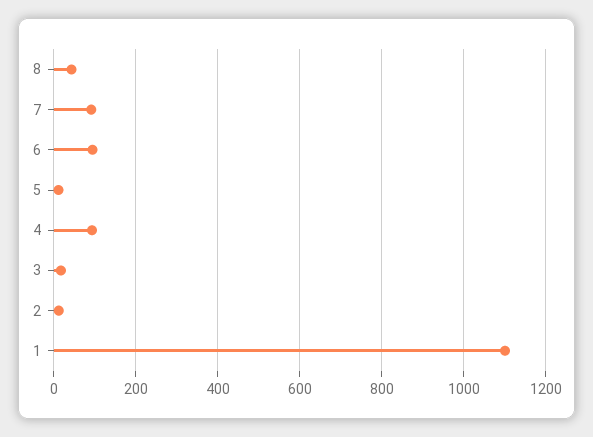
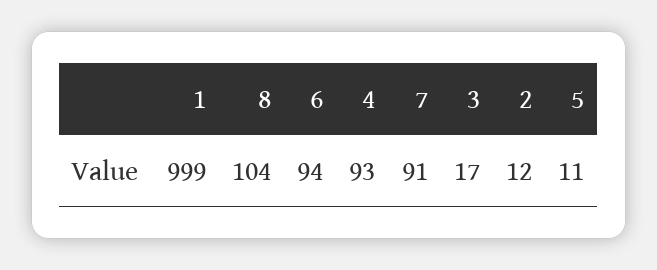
  {
-   "8": 40,
+   "8": 104,
    "7": 91,
    "6": 94,
    "5": 11,
    "4": 93,
    "3": 17,
    "2": 12,
-   "1": 1100
+   "1": 999
  }

